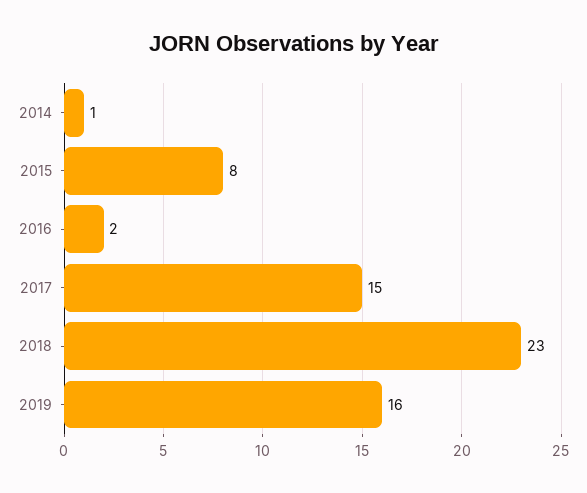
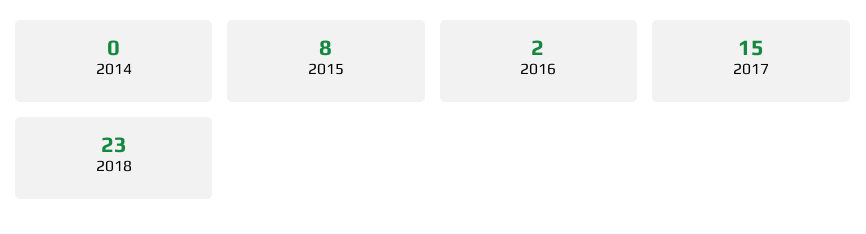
  {
-   "2014": 1,
+   "2014": 0,
    "2015": 8,
    "2016": 2,
    "2017": 15,
-   "2018": 23,
+   "2018": 23
-   "2019": 16
  }

